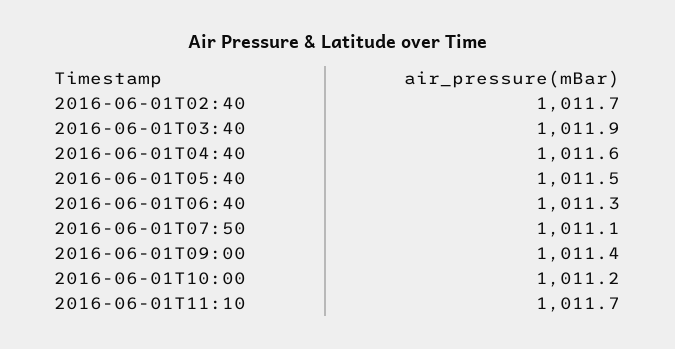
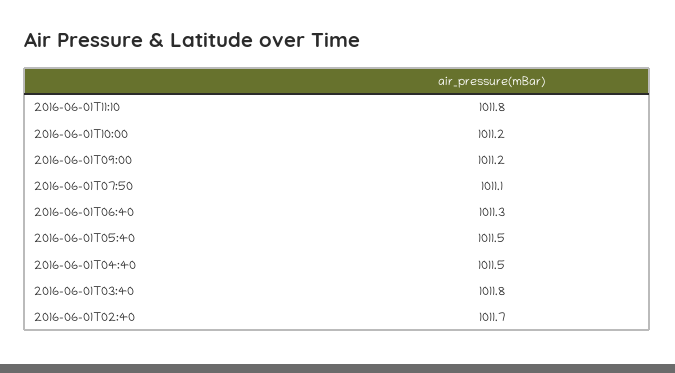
  {
    "2016-06-01T02:40": 1011.7,
-   "2016-06-01T03:40": 1011.9,
+   "2016-06-01T03:40": 1011.8,
-   "2016-06-01T04:40": 1011.6,
+   "2016-06-01T04:40": 1011.5,
    "2016-06-01T05:40": 1011.5,
    "2016-06-01T06:40": 1011.3,
    "2016-06-01T07:50": 1011.1,
-   "2016-06-01T09:00": 1011.4,
+   "2016-06-01T09:00": 1011.2,
    "2016-06-01T10:00": 1011.2,
-   "2016-06-01T11:10": 1011.7
+   "2016-06-01T11:10": 1011.8
  }

